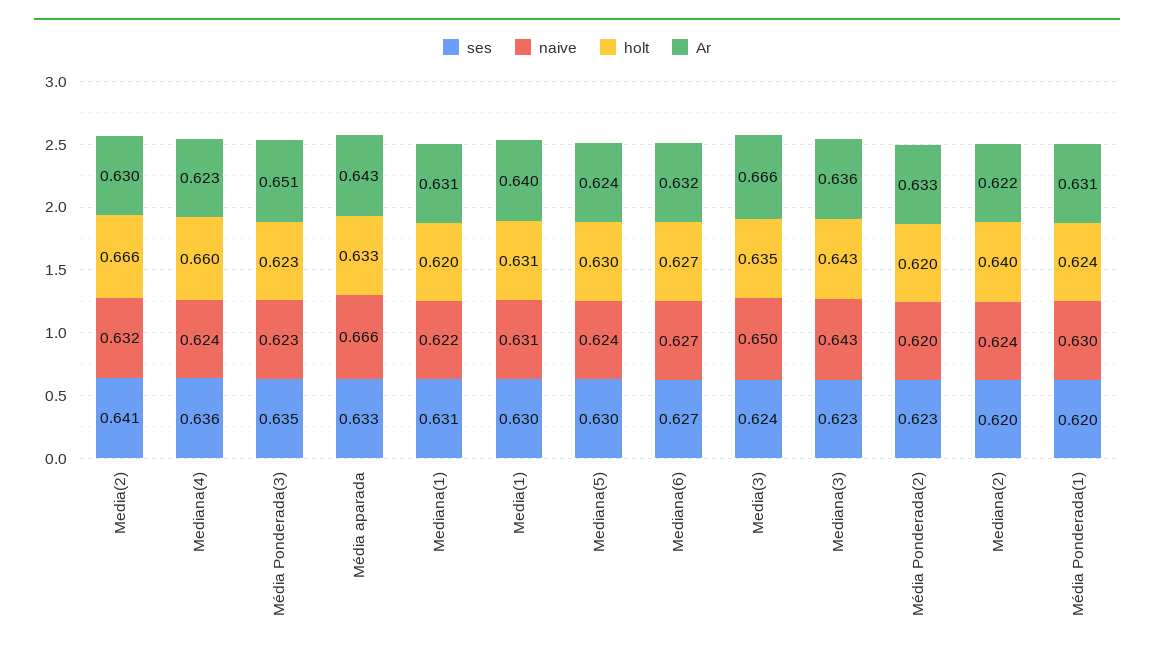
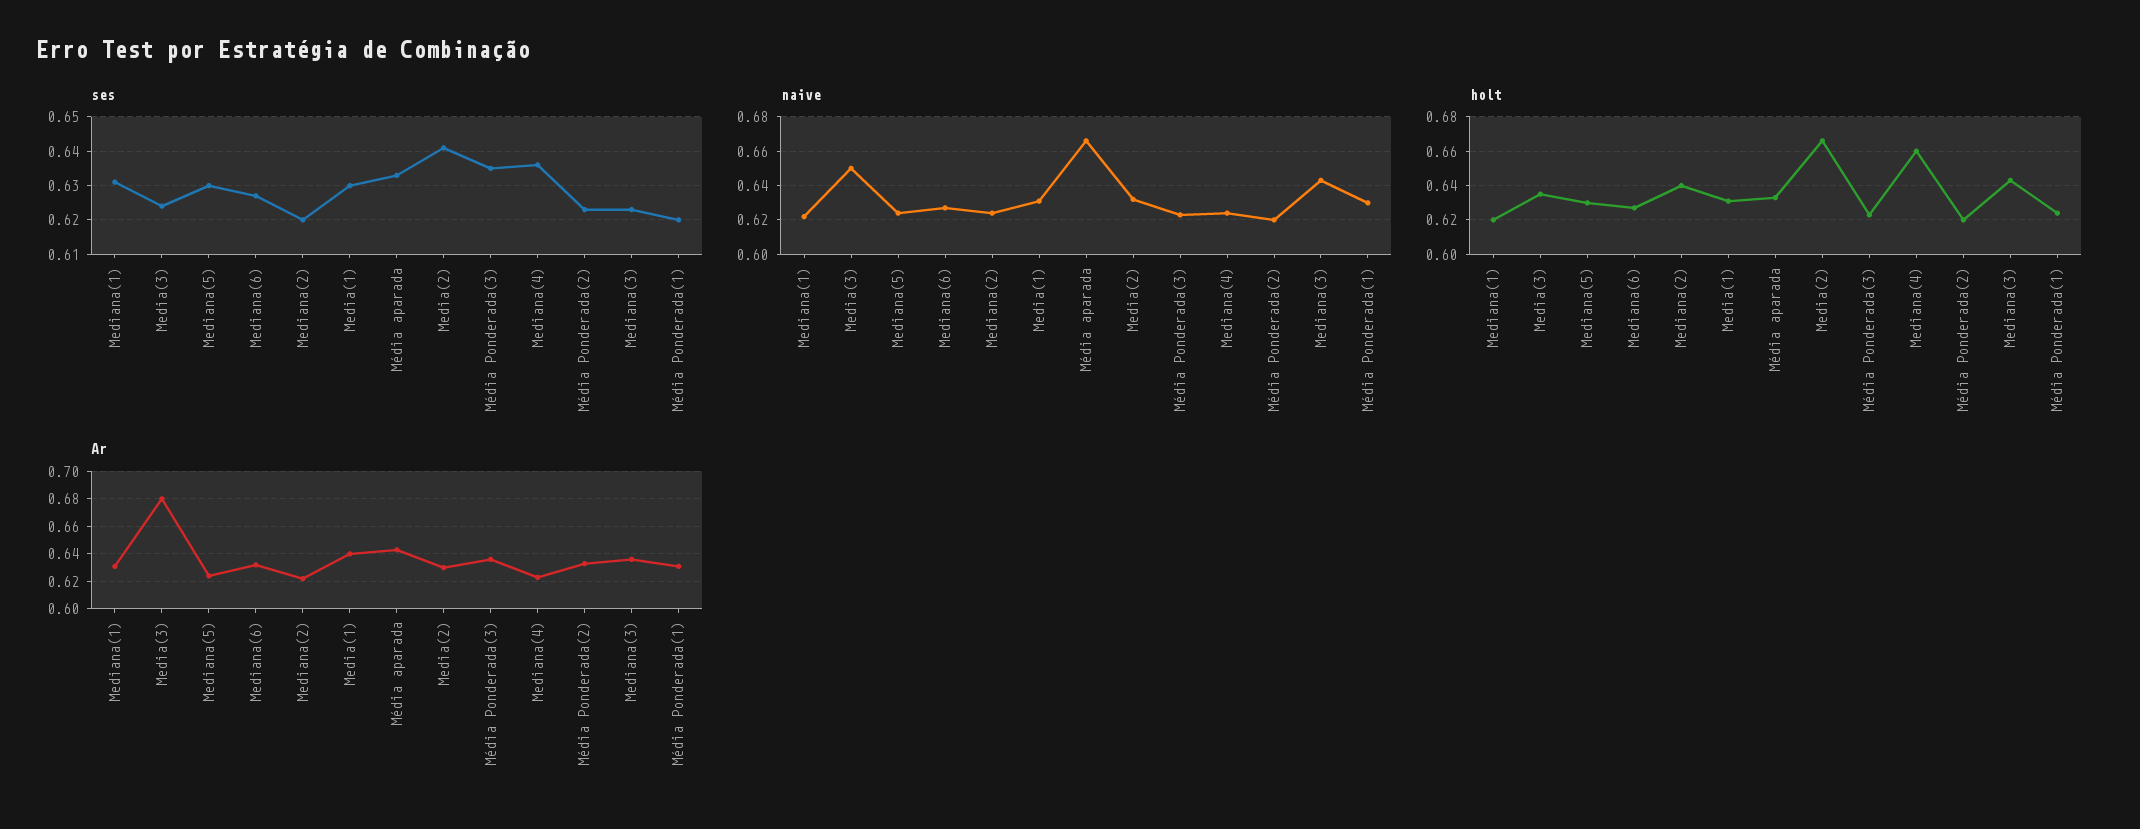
  {
    "ses": {
      "Media(2)": 0.641,
      "Mediana(4)": 0.636,
      "Média Ponderada(3)": 0.635,
      "Média aparada": 0.633,
      "Mediana(1)": 0.631,
      "Media(1)": 0.63,
      "Mediana(5)": 0.63,
      "Mediana(6)": 0.627,
      "Media(3)": 0.624,
      "Mediana(3)": 0.623,
      "Média Ponderada(2)": 0.623,
      "Mediana(2)": 0.62,
      "Média Ponderada(1)": 0.62
    },
    "naive": {
      "Media(2)": 0.632,
      "Mediana(4)": 0.624,
      "Média Ponderada(3)": 0.623,
      "Média aparada": 0.666,
      "Mediana(1)": 0.622,
      "Media(1)": 0.631,
      "Mediana(5)": 0.624,
      "Mediana(6)": 0.627,
      "Media(3)": 0.65,
      "Mediana(3)": 0.643,
      "Média Ponderada(2)": 0.62,
      "Mediana(2)": 0.624,
      "Média Ponderada(1)": 0.63
    },
    "holt": {
      "Media(2)": 0.666,
      "Mediana(4)": 0.66,
      "Média Ponderada(3)": 0.623,
      "Média aparada": 0.633,
      "Mediana(1)": 0.62,
      "Media(1)": 0.631,
      "Mediana(5)": 0.63,
      "Mediana(6)": 0.627,
      "Media(3)": 0.635,
      "Mediana(3)": 0.643,
      "Média Ponderada(2)": 0.62,
      "Mediana(2)": 0.64,
      "Média Ponderada(1)": 0.624
    },
    "Ar": {
      "Media(2)": 0.63,
      "Mediana(4)": 0.623,
-     "Média Ponderada(3)": 0.651,
+     "Média Ponderada(3)": 0.635,
      "Média aparada": 0.643,
      "Mediana(1)": 0.631,
      "Media(1)": 0.64,
      "Mediana(5)": 0.624,
      "Mediana(6)": 0.632,
-     "Media(3)": 0.666,
+     "Media(3)": 0.68,
      "Mediana(3)": 0.636,
      "Média Ponderada(2)": 0.633,
      "Mediana(2)": 0.622,
      "Média Ponderada(1)": 0.631
    }
  }

